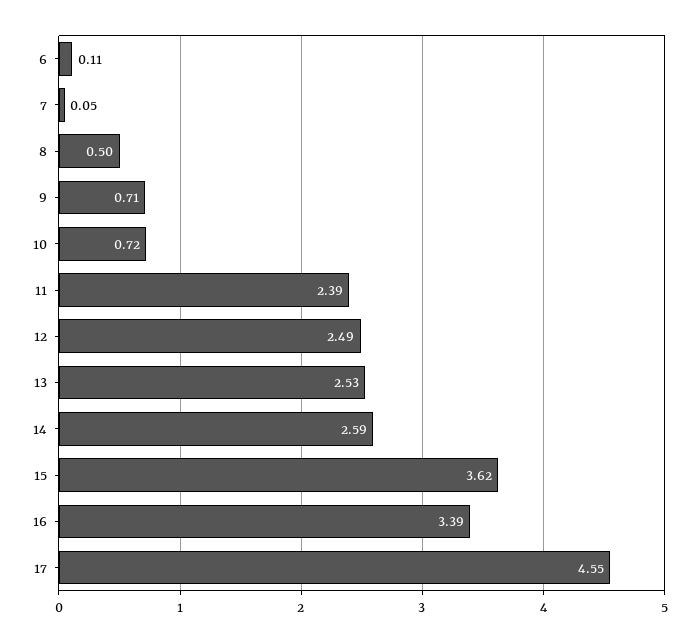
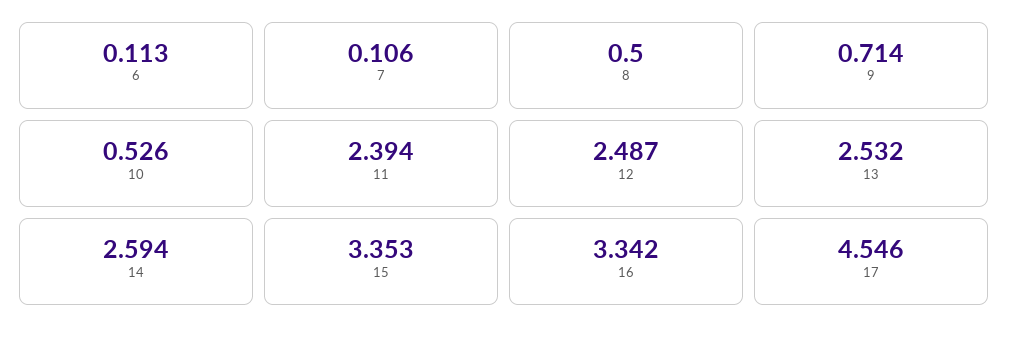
  {
    "6": 0.113,
-   "7": 0.05,
+   "7": 0.106,
    "8": 0.5,
    "9": 0.714,
-   "10": 0.72,
+   "10": 0.526,
    "11": 2.394,
    "12": 2.487,
    "13": 2.532,
    "14": 2.594,
-   "15": 3.62,
+   "15": 3.353,
-   "16": 3.39,
+   "16": 3.342,
    "17": 4.546
  }

